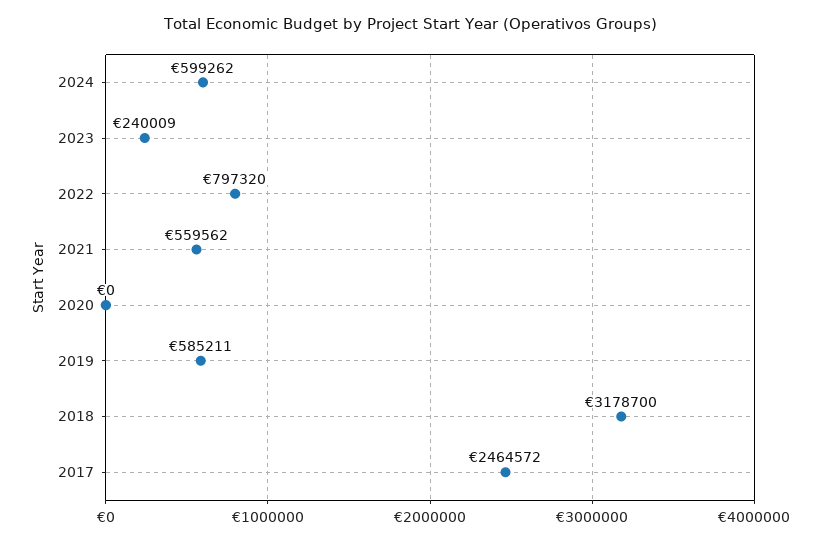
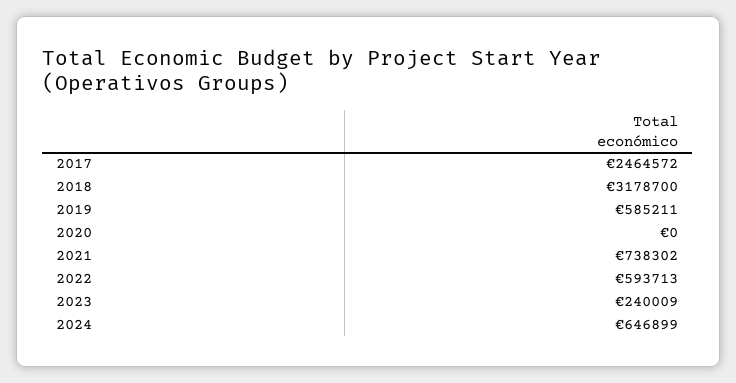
  {
-   "2024": 599262,
+   "2024": 646899,
    "2023": 240009,
-   "2022": 797320,
+   "2022": 593713,
-   "2021": 559562,
+   "2021": 738302,
    "2020": 0,
    "2019": 585211,
    "2018": 3178700,
    "2017": 2464572
  }

